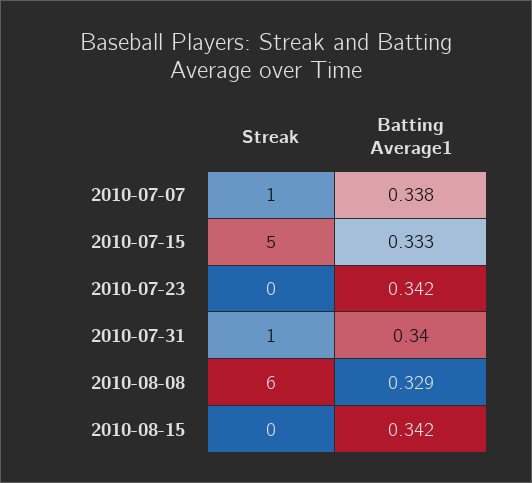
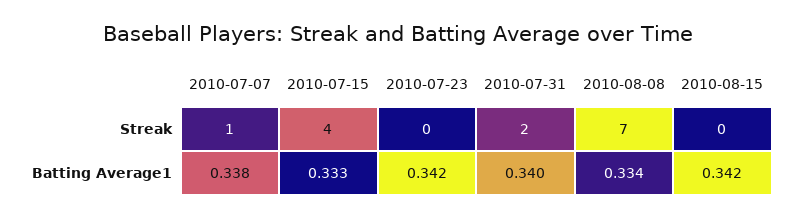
  {
    "Streak": {
      "2010-07-07": 1,
-     "2010-07-15": 5,
+     "2010-07-15": 4,
      "2010-07-23": 0,
-     "2010-07-31": 1,
+     "2010-07-31": 2,
-     "2010-08-08": 6,
+     "2010-08-08": 7,
      "2010-08-15": 0
    },
    "Batting Average1": {
      "2010-07-07": 0.338,
      "2010-07-15": 0.333,
      "2010-07-23": 0.342,
      "2010-07-31": 0.34,
-     "2010-08-08": 0.329,
+     "2010-08-08": 0.334,
      "2010-08-15": 0.342
    }
  }

